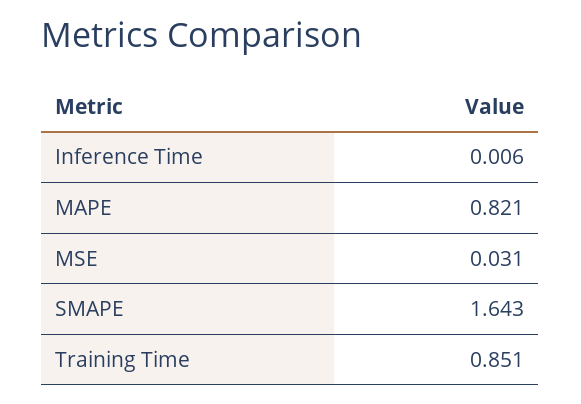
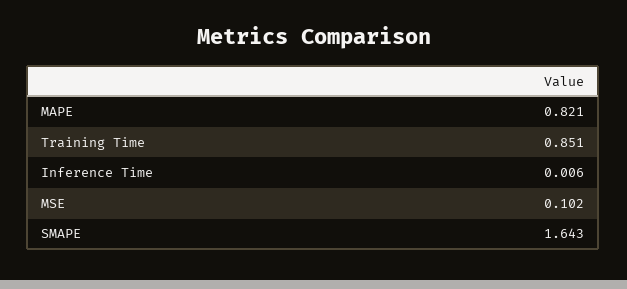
  {
    "Inference Time": 0.006,
    "MAPE": 0.821,
-   "MSE": 0.031,
+   "MSE": 0.102,
    "SMAPE": 1.643,
    "Training Time": 0.851
  }

